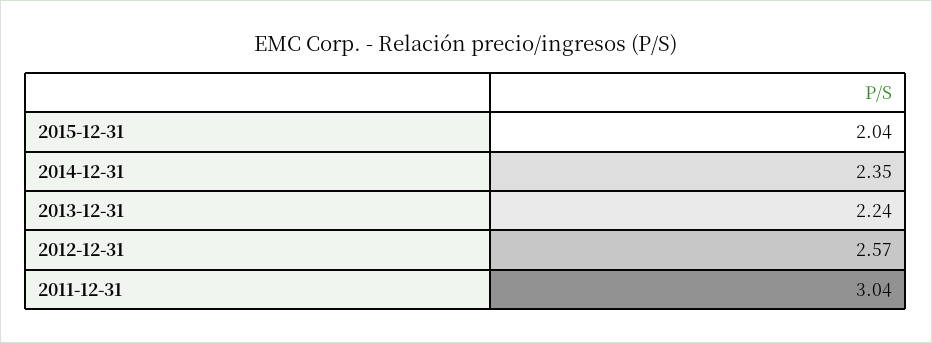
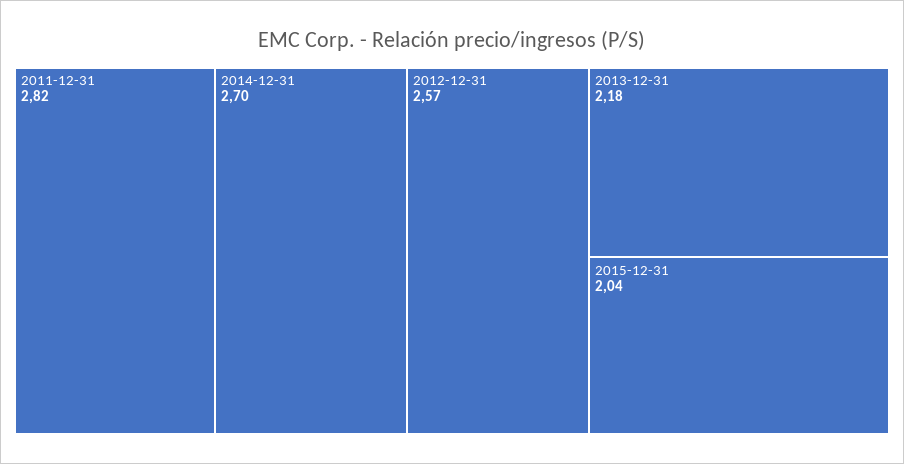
  {
    "2015-12-31": 2.04,
-   "2014-12-31": 2.35,
+   "2014-12-31": 2.7,
-   "2013-12-31": 2.24,
+   "2013-12-31": 2.18,
    "2012-12-31": 2.57,
-   "2011-12-31": 3.04
+   "2011-12-31": 2.82
  }

